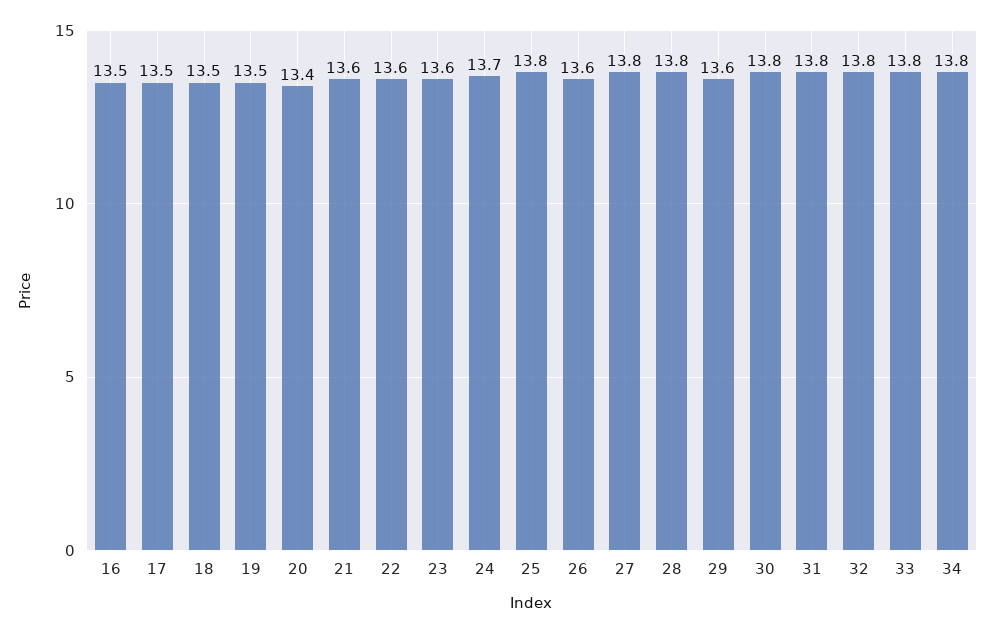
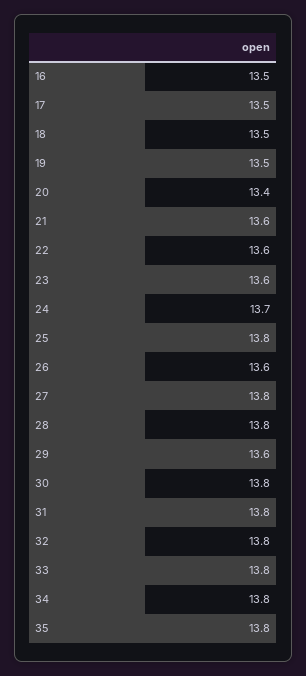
  {
    "16": 13.5,
    "17": 13.5,
    "18": 13.5,
    "19": 13.5,
    "20": 13.4,
    "21": 13.6,
    "22": 13.6,
    "23": 13.6,
    "24": 13.7,
    "25": 13.8,
    "26": 13.6,
    "27": 13.8,
    "28": 13.8,
    "29": 13.6,
    "30": 13.8,
    "31": 13.8,
    "32": 13.8,
    "33": 13.8,
-   "34": 13.8
+   "34": 13.8,
+   "35": 13.8
  }

